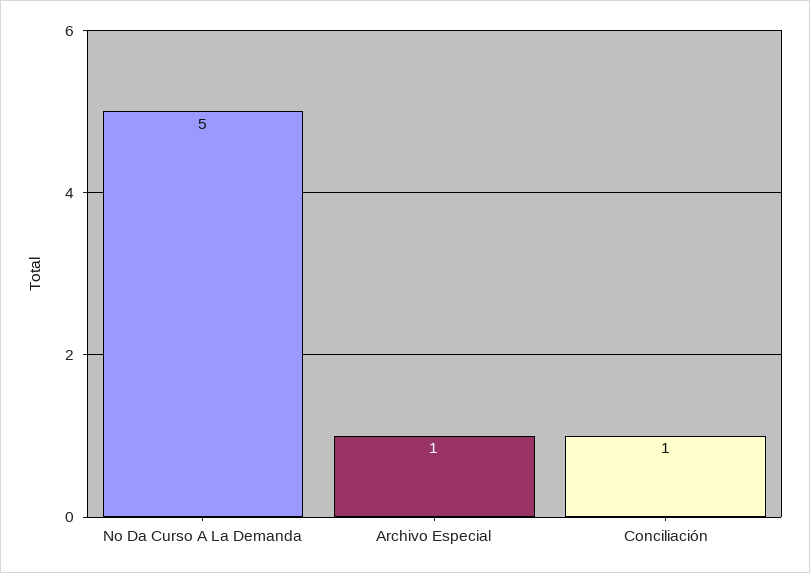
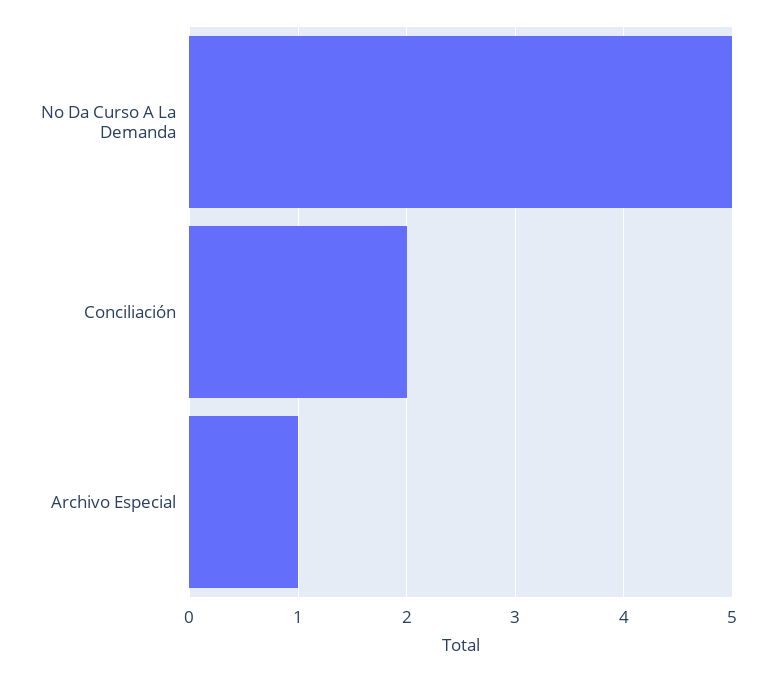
  {
    "No Da Curso A La Demanda": 5,
    "Archivo Especial": 1,
-   "Conciliación": 1
+   "Conciliación": 2
  }

